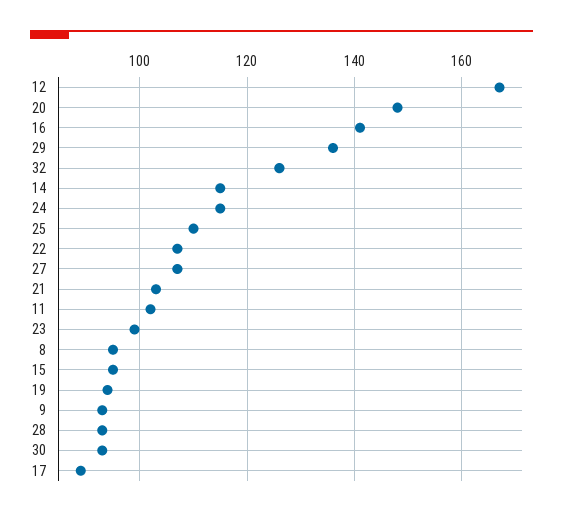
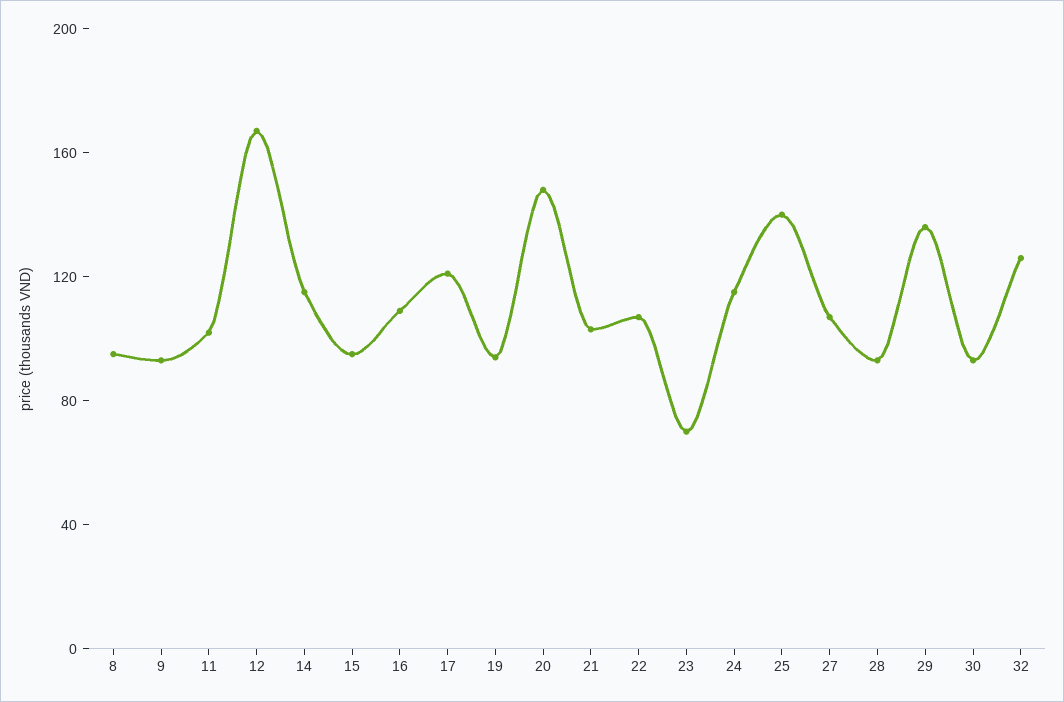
  {
    "12": 165,
    "20": 150,
-   "16": 140,
+   "16": 110,
    "29": 135,
    "32": 125,
    "14": 115,
    "24": 115,
-   "25": 110,
+   "25": 140,
    "22": 105,
    "27": 105,
    "21": 105,
    "11": 100,
-   "23": 100,
+   "23": 70,
    "8": 95,
    "15": 95,
    "19": 95,
    "9": 95,
    "28": 95,
    "30": 95,
-   "17": 90
+   "17": 120
  }

